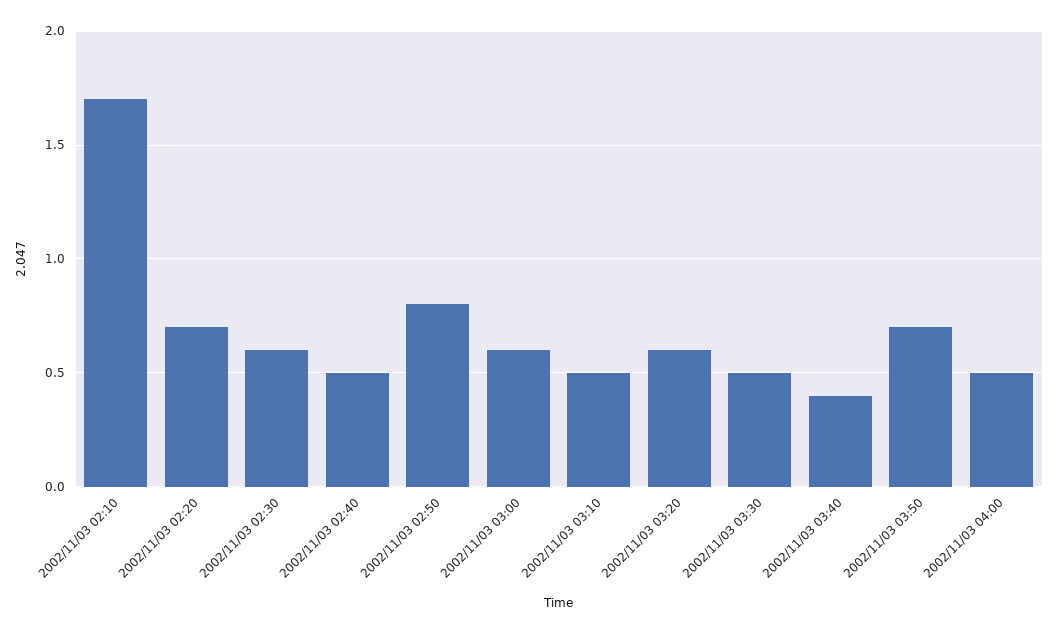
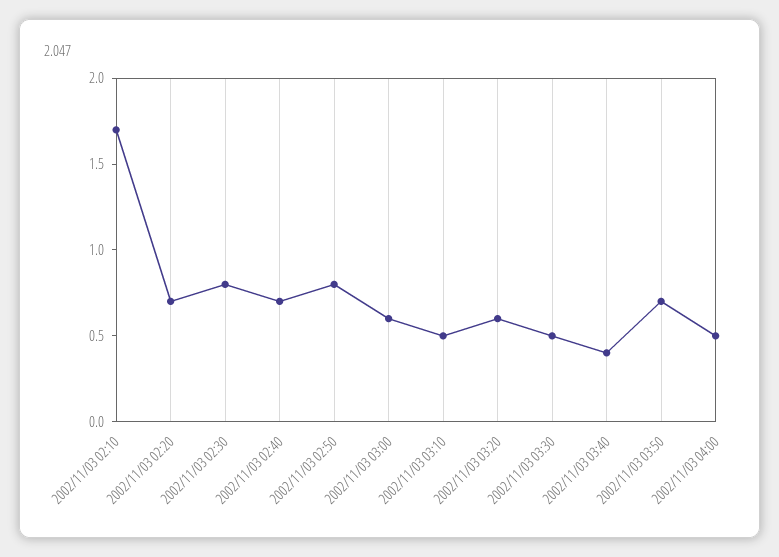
  {
    "2002/11/03 02:10": 1.7,
    "2002/11/03 02:20": 0.7,
-   "2002/11/03 02:30": 0.6,
+   "2002/11/03 02:30": 0.8,
-   "2002/11/03 02:40": 0.5,
+   "2002/11/03 02:40": 0.7,
    "2002/11/03 02:50": 0.8,
    "2002/11/03 03:00": 0.6,
    "2002/11/03 03:10": 0.5,
    "2002/11/03 03:20": 0.6,
    "2002/11/03 03:30": 0.5,
    "2002/11/03 03:40": 0.4,
    "2002/11/03 03:50": 0.7,
    "2002/11/03 04:00": 0.5
  }

